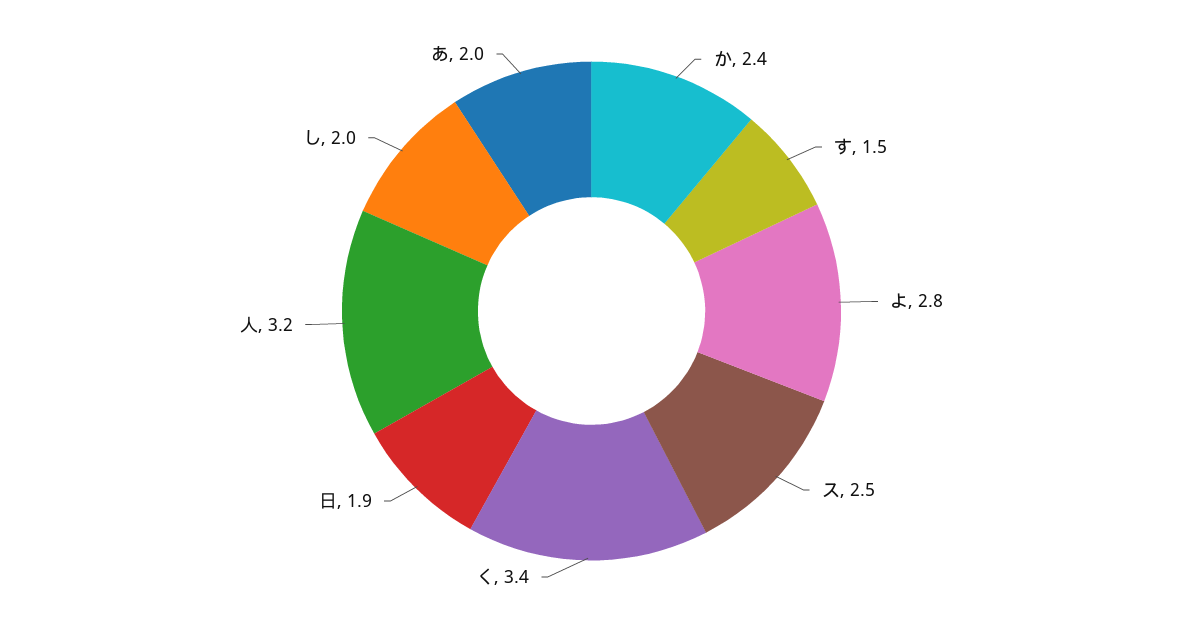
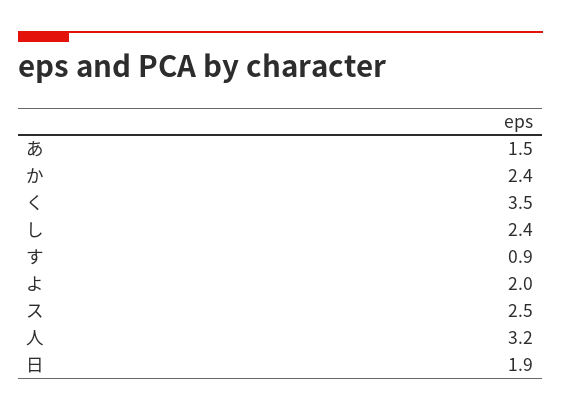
  {
    "か": 2.4,
-   "す": 1.5,
+   "す": 0.9,
-   "よ": 2.8,
+   "よ": 2,
    "ス": 2.5,
-   "く": 3.4,
+   "く": 3.5,
    "日": 1.9,
    "人": 3.2,
-   "し": 2,
+   "し": 2.4,
-   "あ": 2
+   "あ": 1.5
  }

